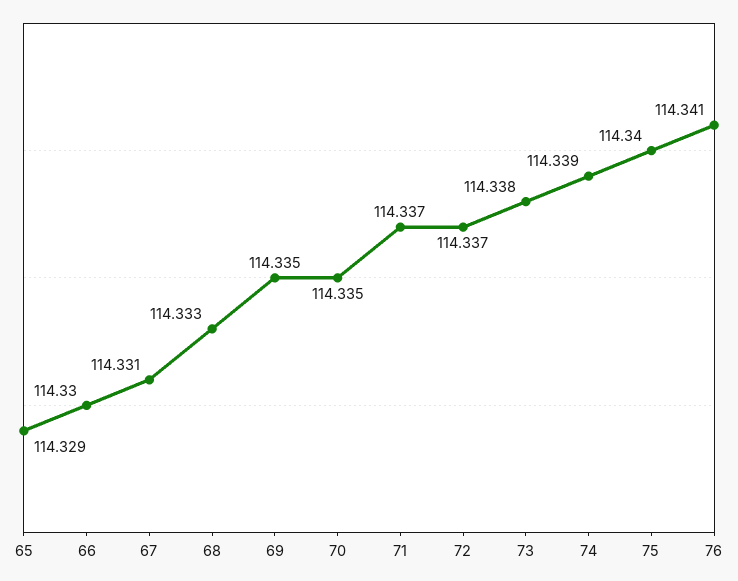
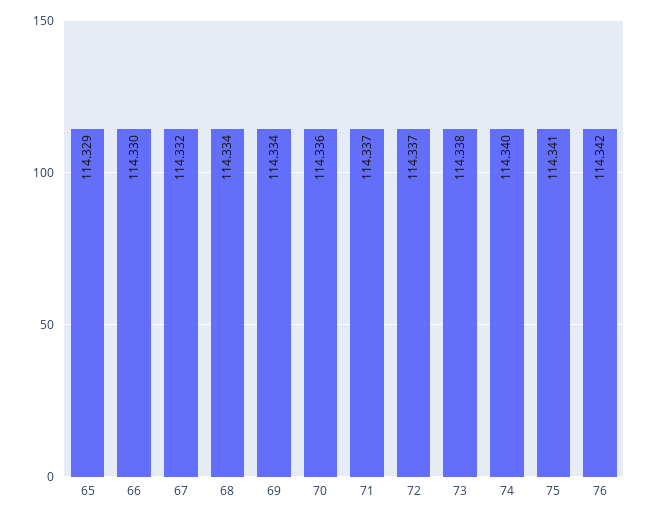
  {
    "65": 114.329,
    "66": 114.33,
-   "67": 114.331,
+   "67": 114.332,
-   "68": 114.333,
+   "68": 114.334,
-   "69": 114.335,
+   "69": 114.334,
-   "70": 114.335,
+   "70": 114.336,
    "71": 114.337,
    "72": 114.337,
    "73": 114.338,
-   "74": 114.339,
+   "74": 114.34,
-   "75": 114.34,
+   "75": 114.341,
-   "76": 114.341
+   "76": 114.342
  }

